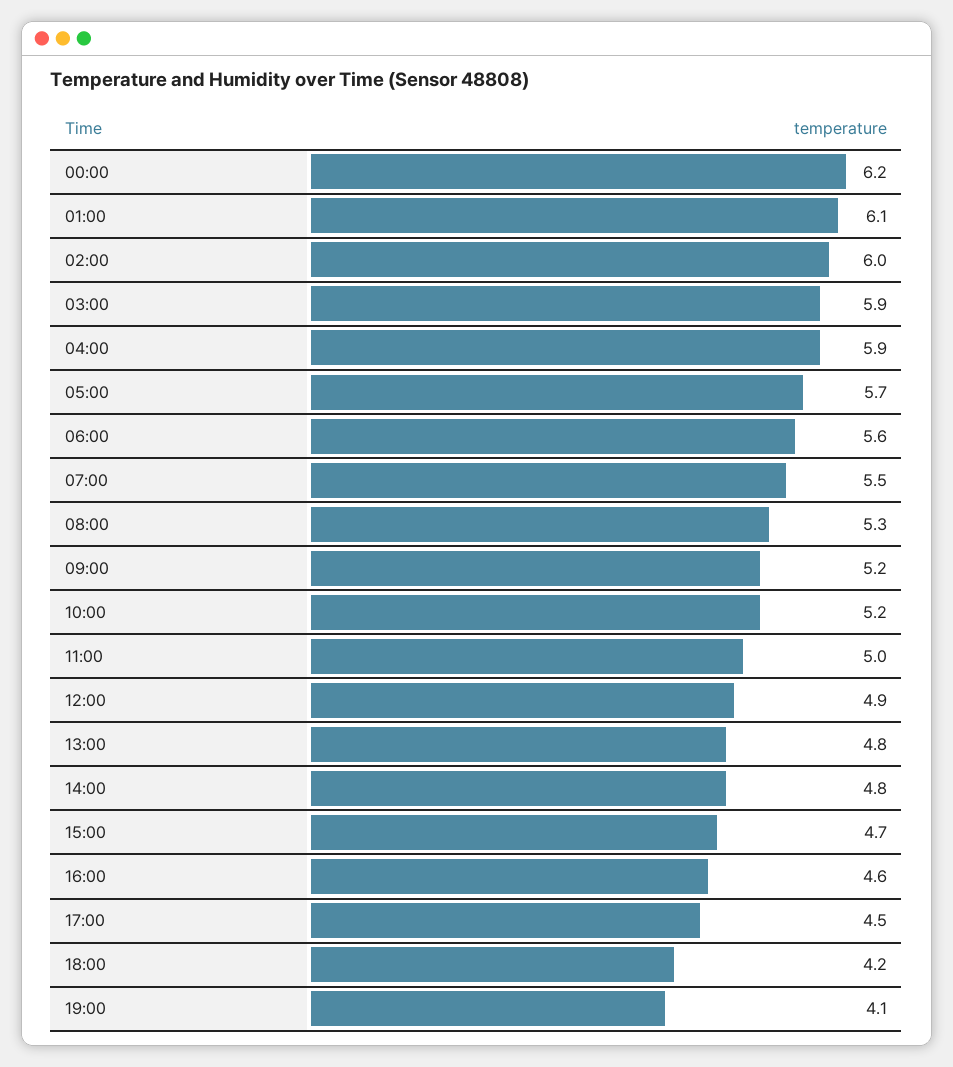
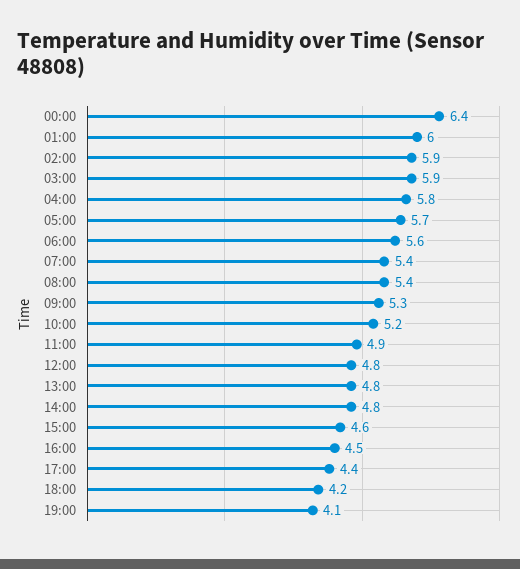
  {
-   "00:00": 6.2,
+   "00:00": 6.4,
-   "01:00": 6.1,
+   "01:00": 6,
-   "02:00": 6,
+   "02:00": 5.9,
    "03:00": 5.9,
-   "04:00": 5.9,
+   "04:00": 5.8,
    "05:00": 5.7,
    "06:00": 5.6,
-   "07:00": 5.5,
+   "07:00": 5.4,
-   "08:00": 5.3,
+   "08:00": 5.4,
-   "09:00": 5.2,
+   "09:00": 5.3,
    "10:00": 5.2,
-   "11:00": 5,
+   "11:00": 4.9,
-   "12:00": 4.9,
+   "12:00": 4.8,
    "13:00": 4.8,
    "14:00": 4.8,
-   "15:00": 4.7,
+   "15:00": 4.6,
-   "16:00": 4.6,
+   "16:00": 4.5,
-   "17:00": 4.5,
+   "17:00": 4.4,
    "18:00": 4.2,
    "19:00": 4.1
  }

